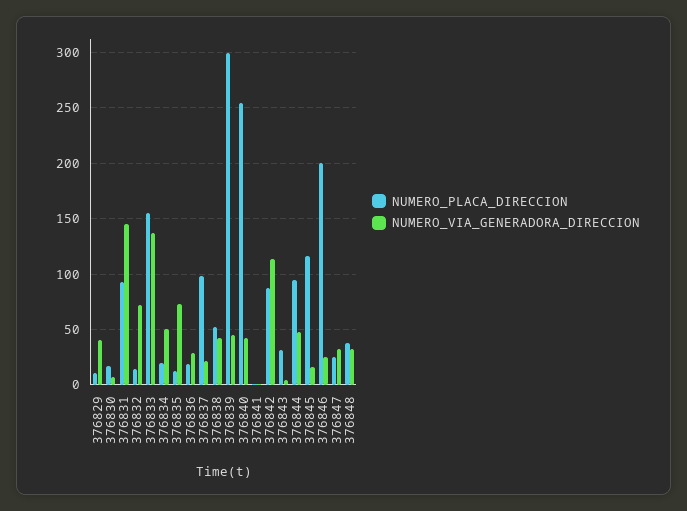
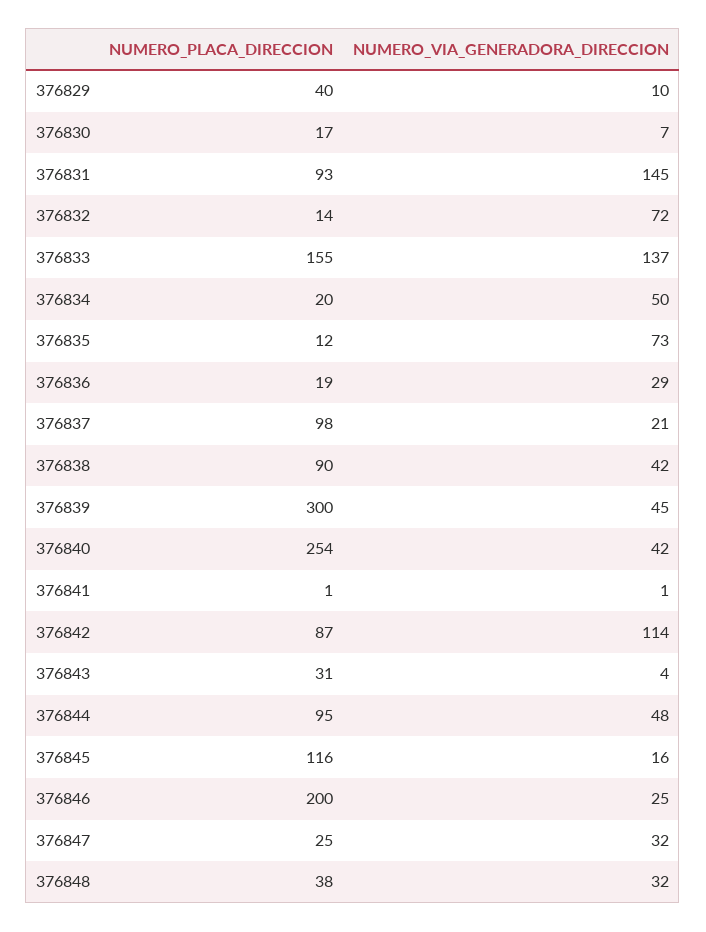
  {
    "NUMERO_PLACA_DIRECCION": {
-     "376829": 10,
+     "376829": 40,
      "376830": 17,
      "376831": 93,
      "376832": 14,
      "376833": 155,
      "376834": 20,
      "376835": 12,
      "376836": 19,
      "376837": 98,
-     "376838": 50,
+     "376838": 90,
      "376839": 300,
      "376840": 254,
      "376841": 1,
      "376842": 87,
      "376843": 31,
      "376844": 95,
      "376845": 116,
      "376846": 200,
      "376847": 25,
      "376848": 38
    },
    "NUMERO_VIA_GENERADORA_DIRECCION": {
-     "376829": 40,
+     "376829": 10,
      "376830": 7,
      "376831": 145,
      "376832": 72,
      "376833": 137,
      "376834": 50,
      "376835": 73,
      "376836": 29,
      "376837": 21,
      "376838": 42,
      "376839": 45,
      "376840": 42,
      "376841": 1,
      "376842": 114,
      "376843": 4,
      "376844": 48,
      "376845": 16,
      "376846": 25,
      "376847": 32,
      "376848": 32
    }
  }

